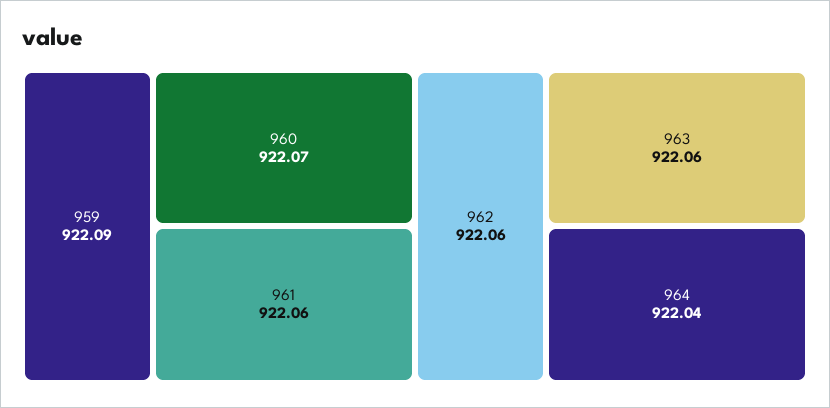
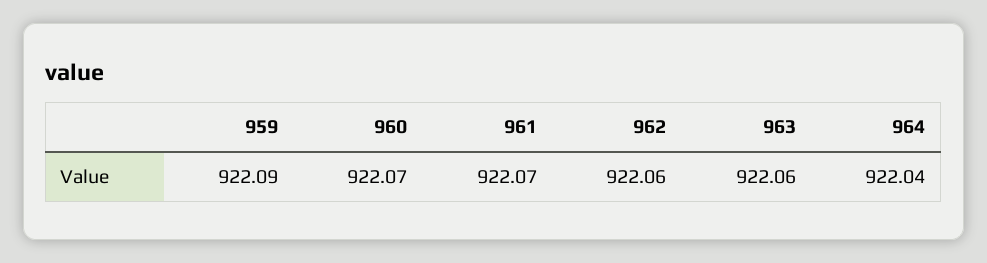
  {
    "959": 922.09,
    "960": 922.07,
-   "961": 922.06,
+   "961": 922.07,
    "962": 922.06,
    "963": 922.06,
    "964": 922.04
  }

